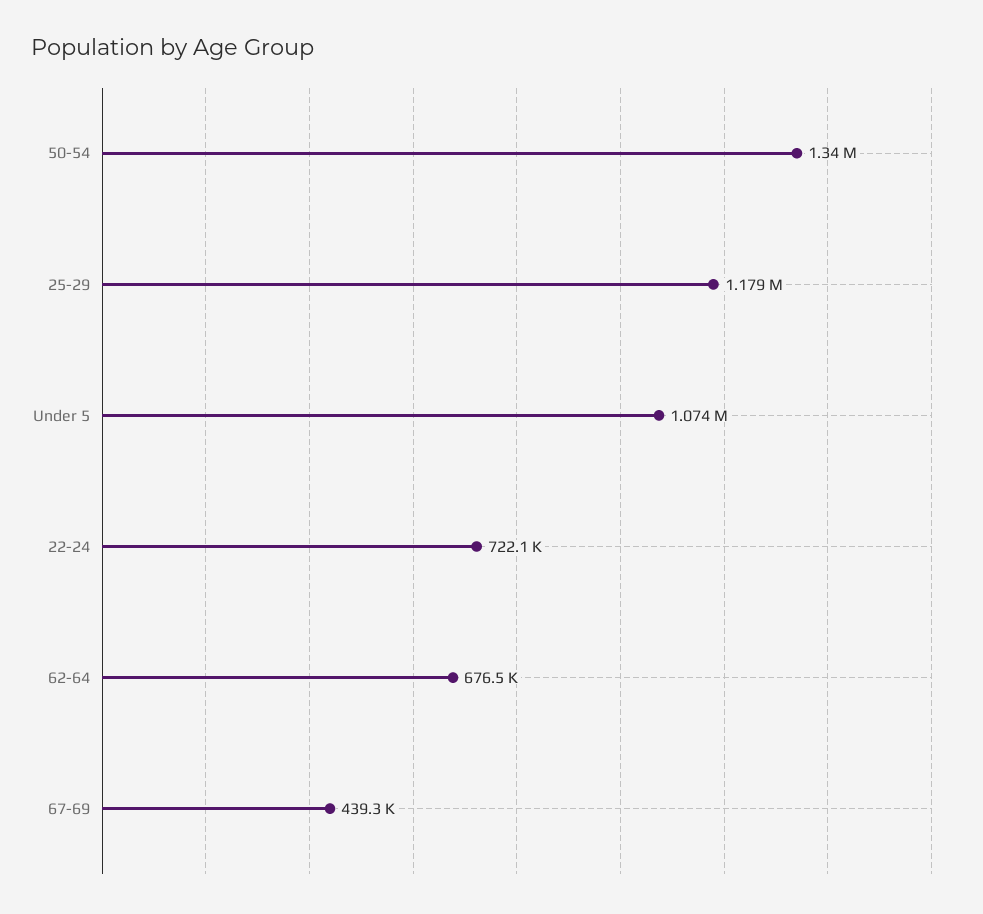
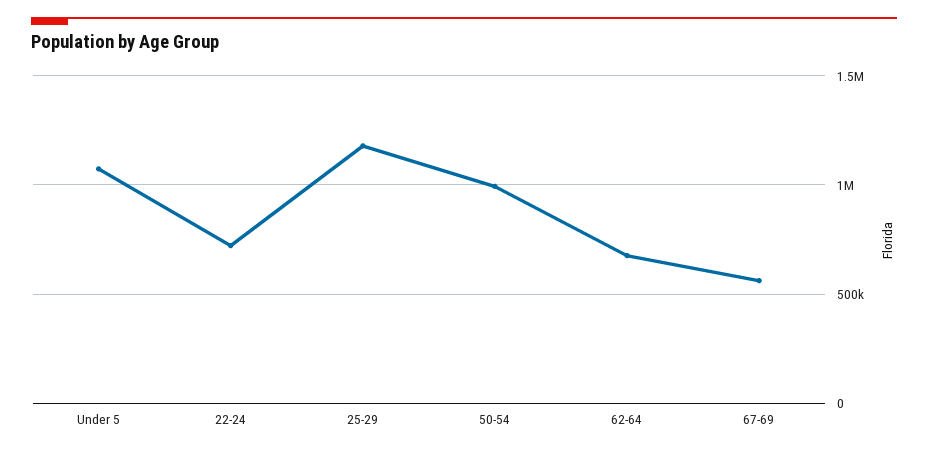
  {
-   "50-54": 1340000,
+   "50-54": 1000000,
    "25-29": 1179000,
    "Under 5": 1074000,
    "22-24": 722100,
    "62-64": 676500,
-   "67-69": 439300
+   "67-69": 550000
  }

